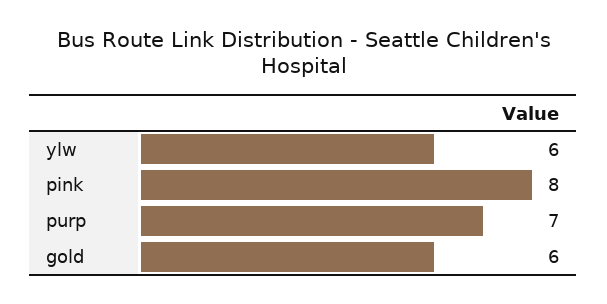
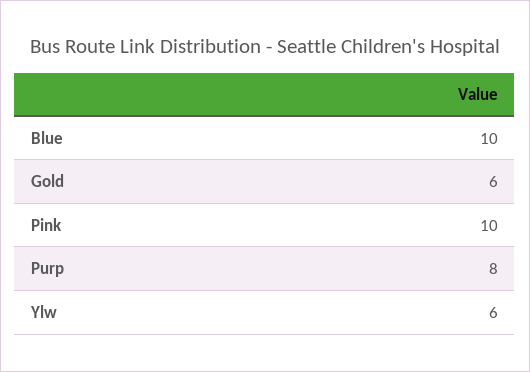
  {
    "ylw": 6,
-   "pink": 8,
+   "pink": 10,
-   "purp": 7,
+   "purp": 8,
-   "gold": 6
+   "gold": 6,
+   "Blue": 10
  }

